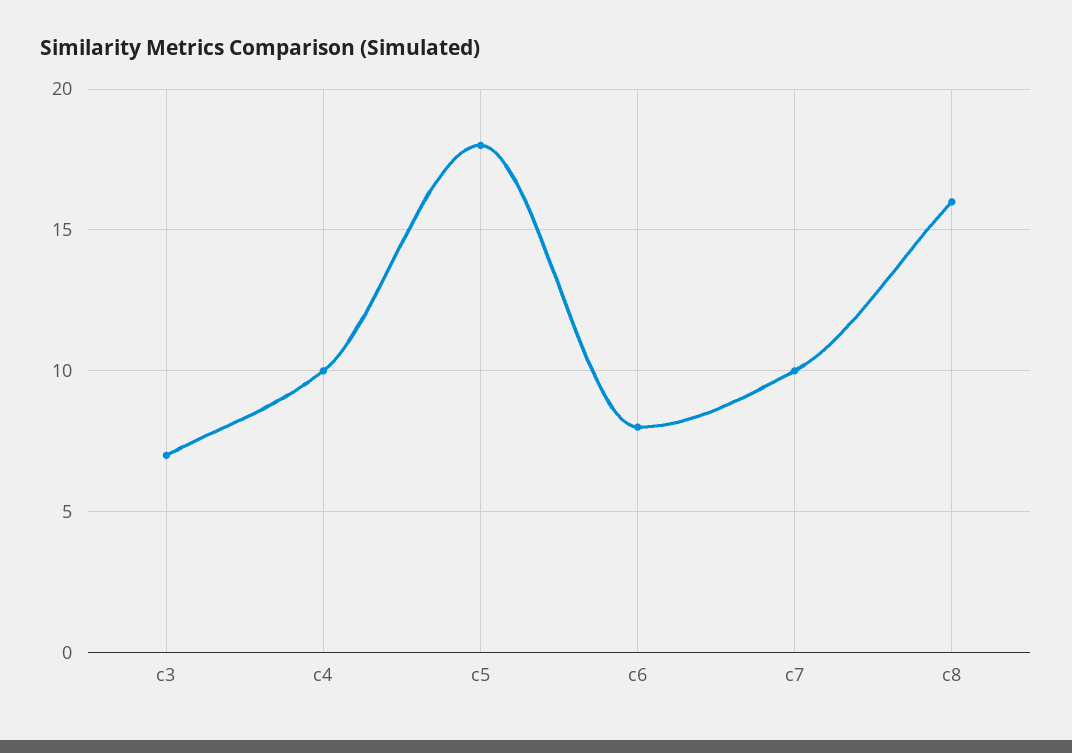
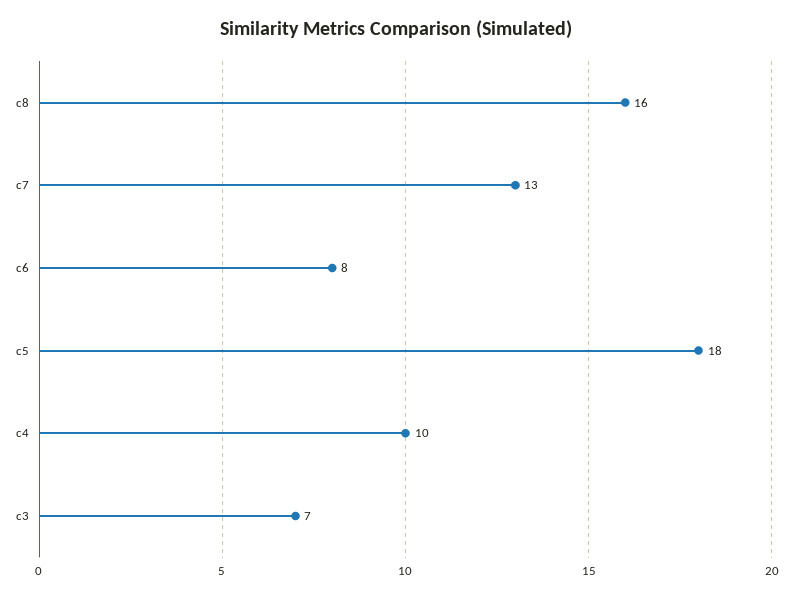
  {
    "c3": 7,
    "c4": 10,
    "c5": 18,
    "c6": 8,
-   "c7": 10,
+   "c7": 13,
    "c8": 16
  }

